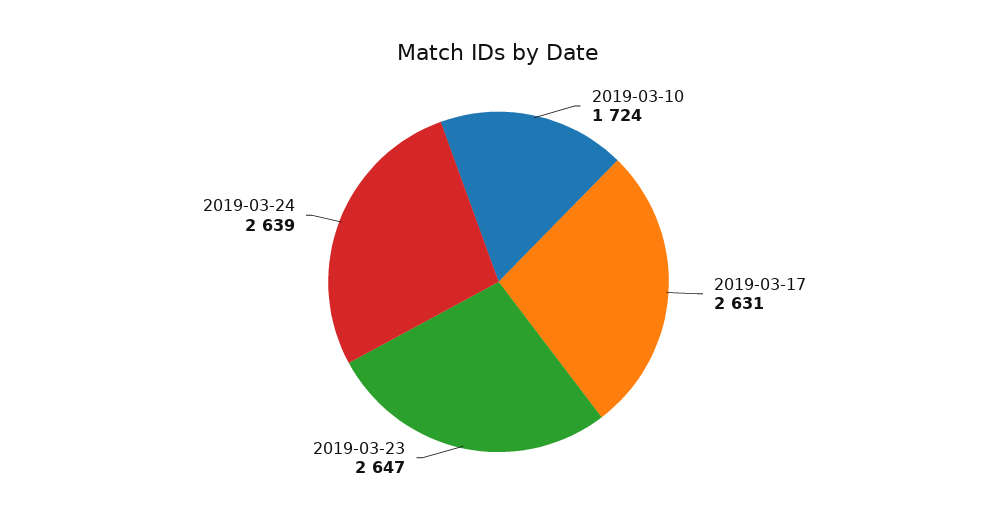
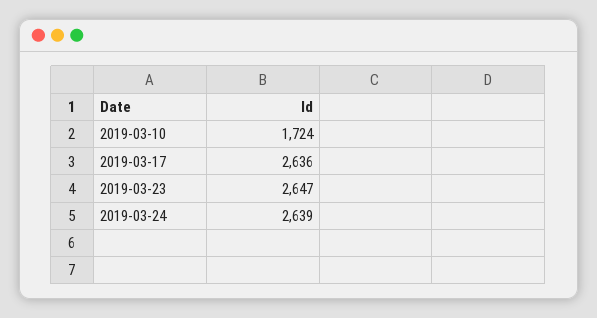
  {
    "2019-03-10": 1724,
-   "2019-03-17": 2631,
+   "2019-03-17": 2636,
    "2019-03-23": 2647,
    "2019-03-24": 2639
  }

